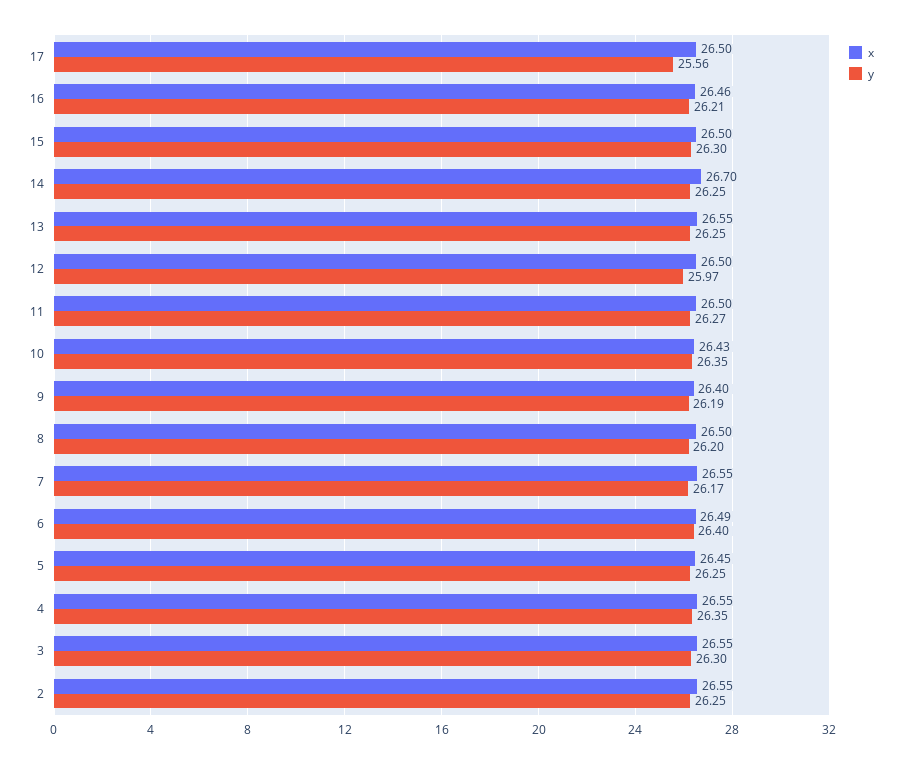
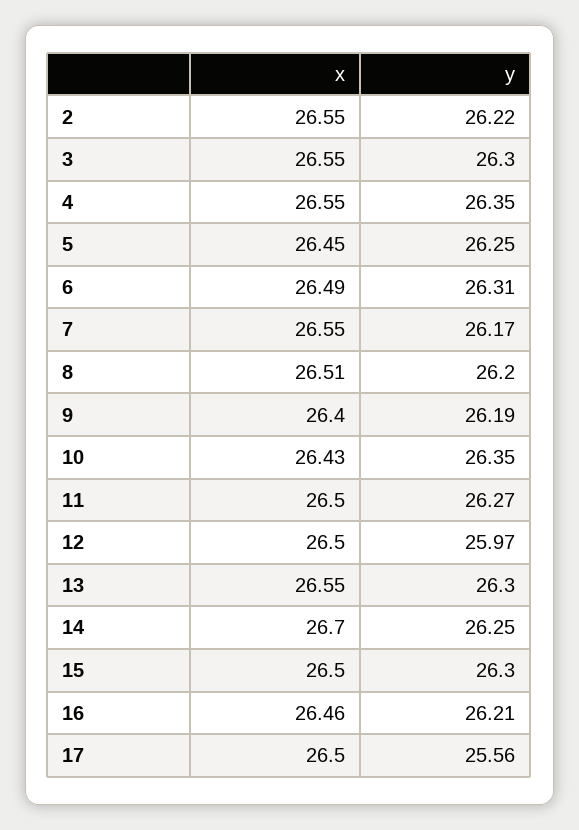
  {
    "x": {
      "17": 26.5,
      "16": 26.46,
      "15": 26.5,
      "14": 26.7,
      "13": 26.55,
      "12": 26.5,
      "11": 26.5,
      "10": 26.43,
      "9": 26.4,
-     "8": 26.5,
+     "8": 26.51,
      "7": 26.55,
      "6": 26.49,
      "5": 26.45,
      "4": 26.55,
      "3": 26.55,
      "2": 26.55
    },
    "y": {
      "17": 25.56,
      "16": 26.21,
      "15": 26.3,
      "14": 26.25,
-     "13": 26.25,
+     "13": 26.3,
      "12": 25.97,
      "11": 26.27,
      "10": 26.35,
      "9": 26.19,
      "8": 26.2,
      "7": 26.17,
-     "6": 26.4,
+     "6": 26.31,
      "5": 26.25,
      "4": 26.35,
      "3": 26.3,
-     "2": 26.25
+     "2": 26.22
    }
  }

